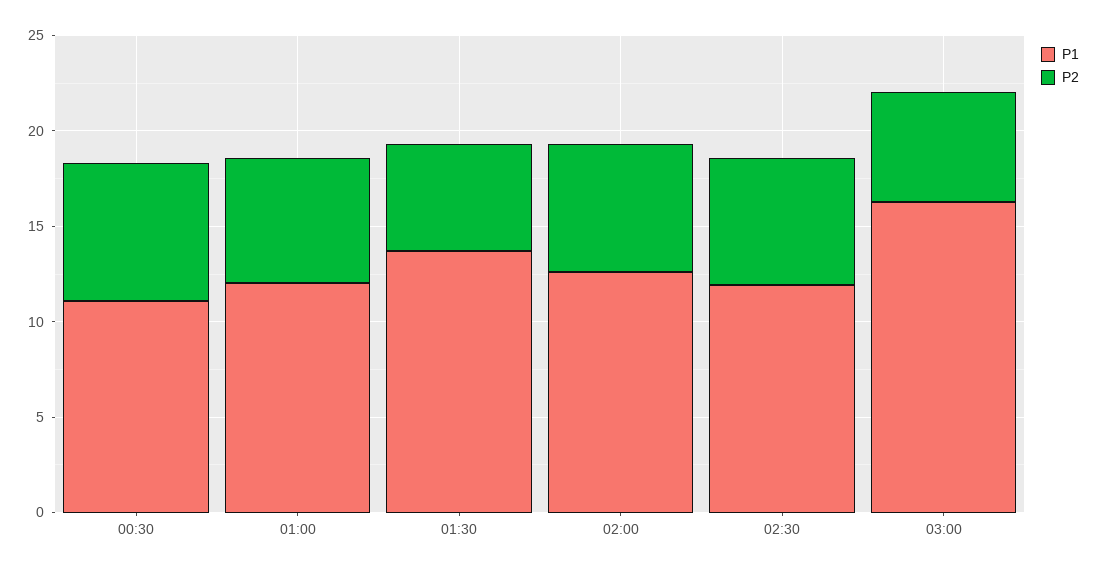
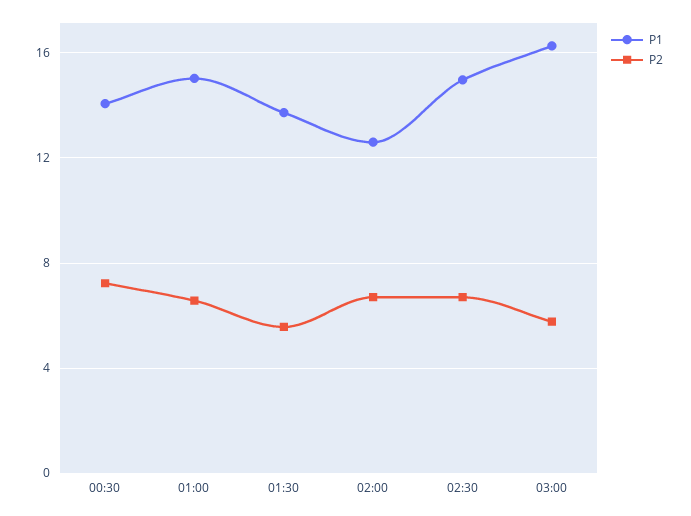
  {
    "P1": {
-     "00:30": 11,
+     "00:30": 14,
-     "01:00": 12,
+     "01:00": 15,
      "01:30": 13.5,
      "02:00": 12.5,
-     "02:30": 12,
+     "02:30": 15,
      "03:00": 16.5
    },
    "P2": {
      "00:30": 7,
      "01:00": 6.5,
      "01:30": 5.5,
      "02:00": 6.5,
      "02:30": 6.5,
      "03:00": 6
    }
  }

